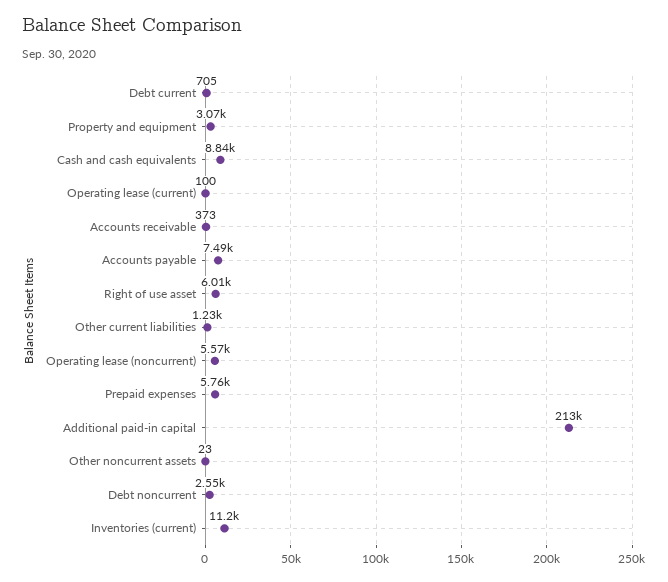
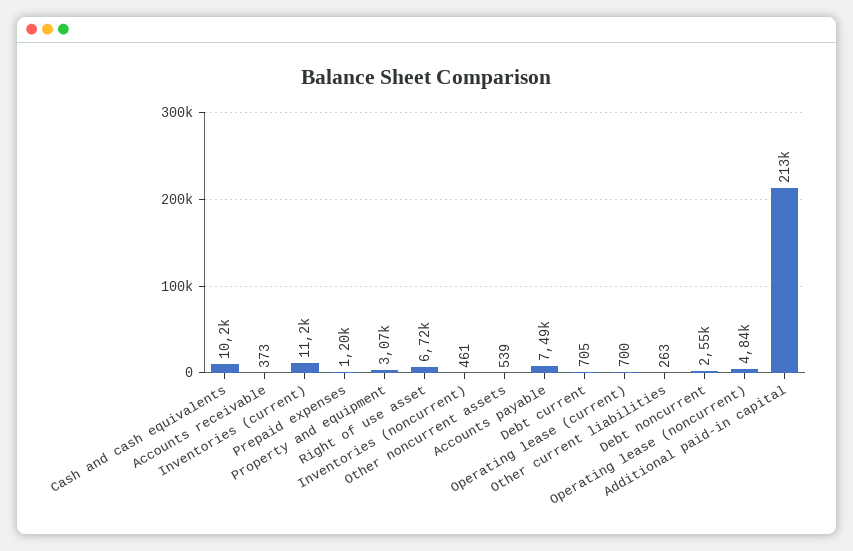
  {
    "Debt current": 705,
    "Property and equipment": 3070,
-   "Cash and cash equivalents": 8840,
+   "Cash and cash equivalents": 10200,
-   "Operating lease (current)": 100,
+   "Operating lease (current)": 700,
    "Accounts receivable": 373,
    "Accounts payable": 7490,
-   "Right of use asset": 6010,
+   "Right of use asset": 6720,
-   "Other current liabilities": 1230,
+   "Other current liabilities": 263,
-   "Operating lease (noncurrent)": 5570,
+   "Operating lease (noncurrent)": 4840,
-   "Prepaid expenses": 5760,
+   "Prepaid expenses": 1200,
    "Additional paid-in capital": 213000,
-   "Other noncurrent assets": 23,
+   "Other noncurrent assets": 539,
    "Debt noncurrent": 2550,
-   "Inventories (current)": 11200
+   "Inventories (current)": 11200,
+   "Inventories (noncurrent)": 461
  }

